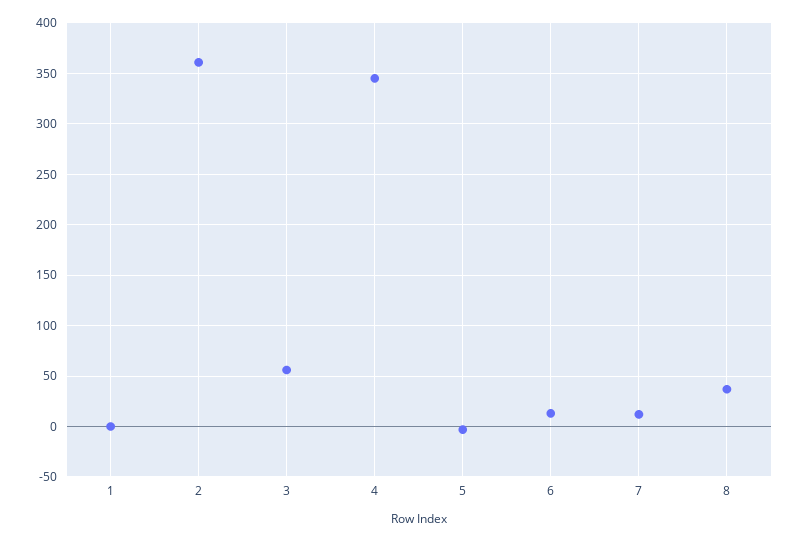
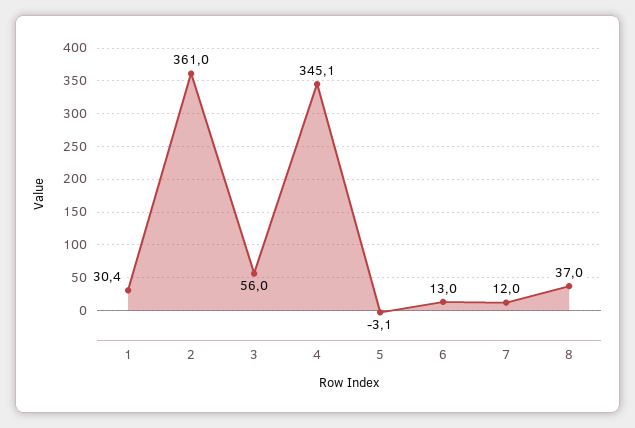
  {
-   "1": 0,
+   "1": 30.4,
    "2": 361,
    "3": 56,
    "4": 345.1,
    "5": -3.1,
    "6": 13,
    "7": 12,
    "8": 37
  }

